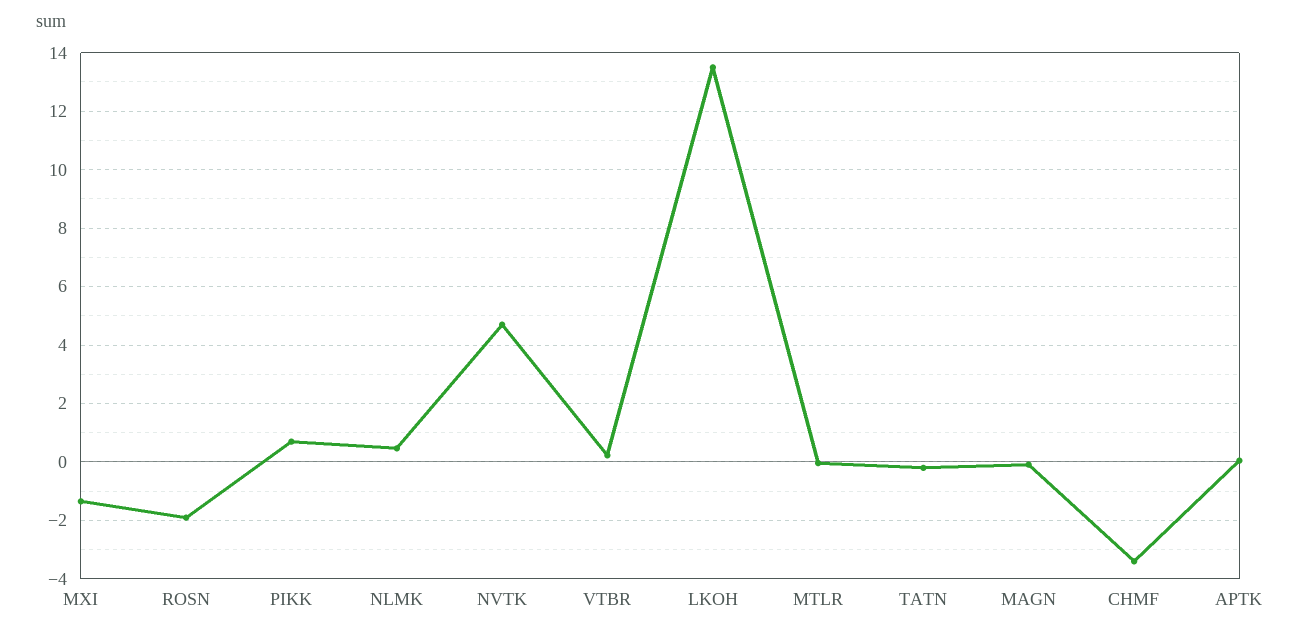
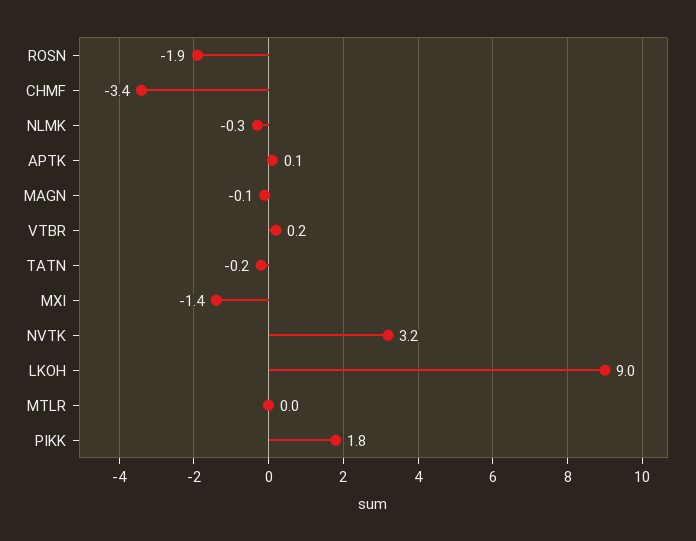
  {
    "MXI": -1.4,
    "ROSN": -1.9,
-   "PIKK": 0.75,
+   "PIKK": 1.8,
-   "NLMK": 0.5,
+   "NLMK": -0.3,
-   "NVTK": 4.75,
+   "NVTK": 3.2,
    "VTBR": 0.2,
-   "LKOH": 13.5,
+   "LKOH": 9,
    "MTLR": 0,
    "TATN": -0.2,
    "MAGN": -0.1,
    "CHMF": -3.4,
    "APTK": 0.1
  }

